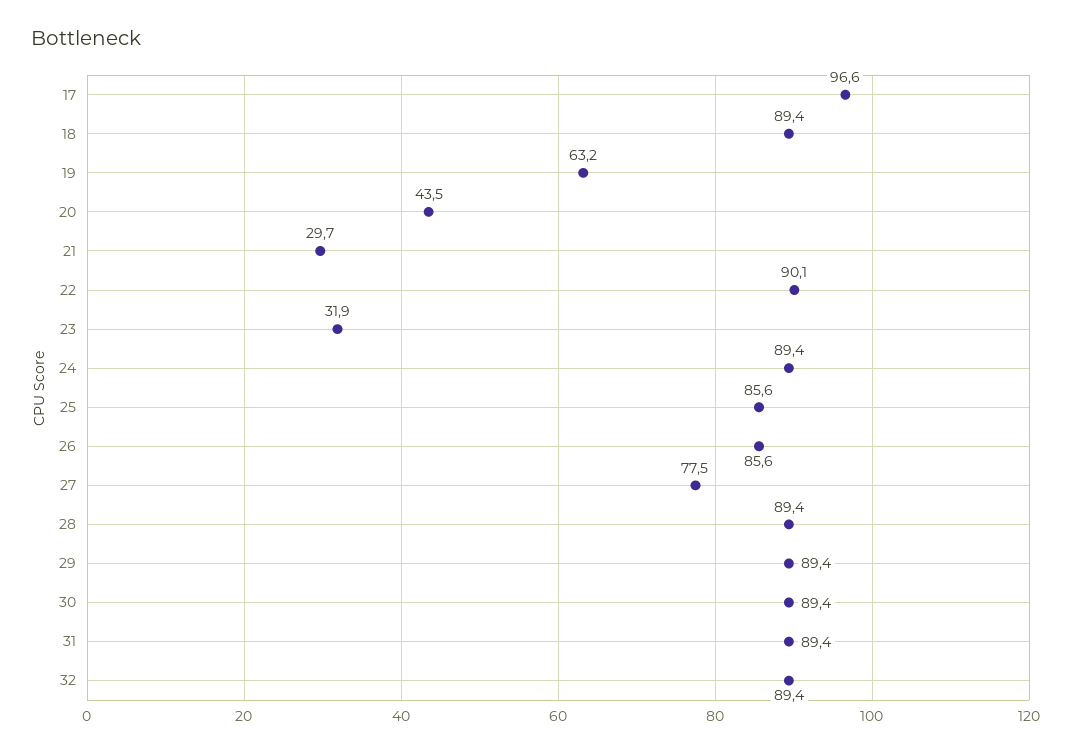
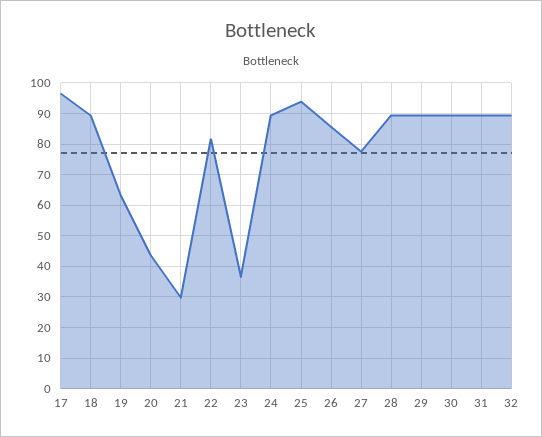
  {
    "17": 96.6,
    "18": 89.4,
    "19": 63.2,
    "20": 43.5,
    "21": 29.7,
-   "22": 90.1,
+   "22": 82,
-   "23": 31.9,
+   "23": 36,
    "24": 89.4,
-   "25": 85.6,
+   "25": 94,
    "26": 85.6,
    "27": 77.5,
    "28": 89.4,
    "29": 89.4,
    "30": 89.4,
    "31": 89.4,
    "32": 89.4
  }

